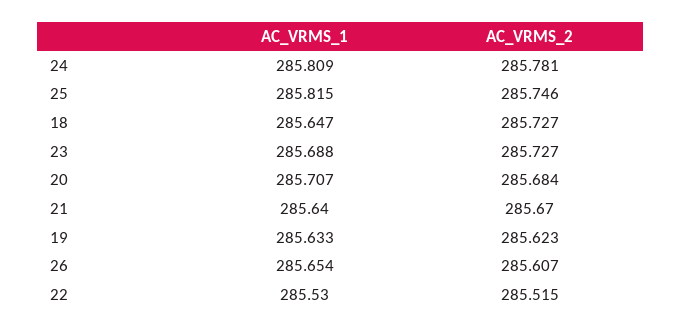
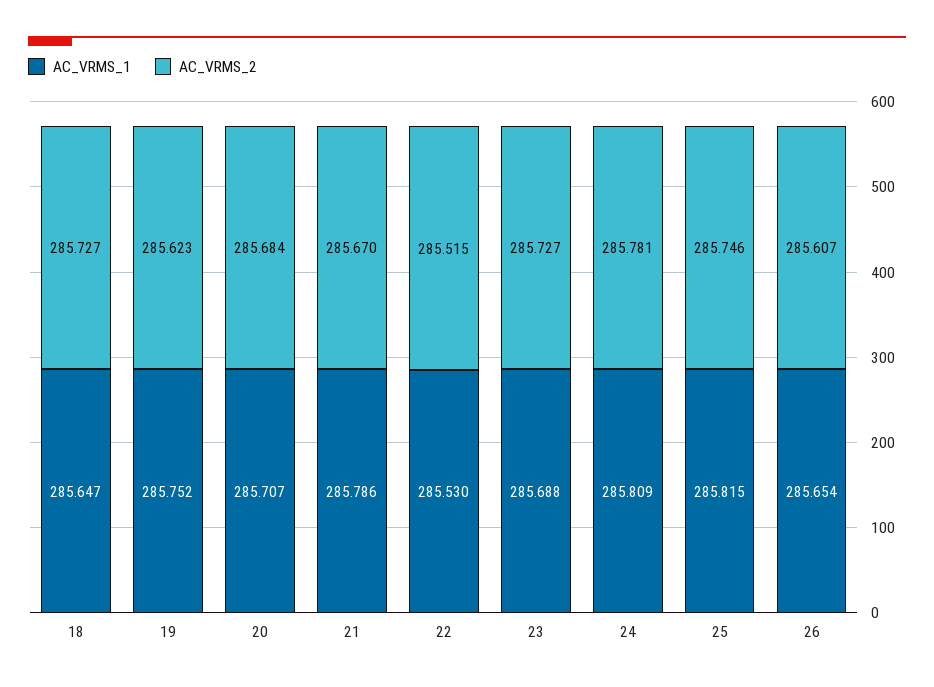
  {
    "AC_VRMS_1": {
      "24": 285.809,
      "25": 285.815,
      "18": 285.647,
      "23": 285.688,
      "20": 285.707,
-     "21": 285.64,
+     "21": 285.786,
-     "19": 285.633,
+     "19": 285.752,
      "26": 285.654,
      "22": 285.53
    },
    "AC_VRMS_2": {
      "24": 285.781,
      "25": 285.746,
      "18": 285.727,
      "23": 285.727,
      "20": 285.684,
      "21": 285.67,
      "19": 285.623,
      "26": 285.607,
      "22": 285.515
    }
  }

